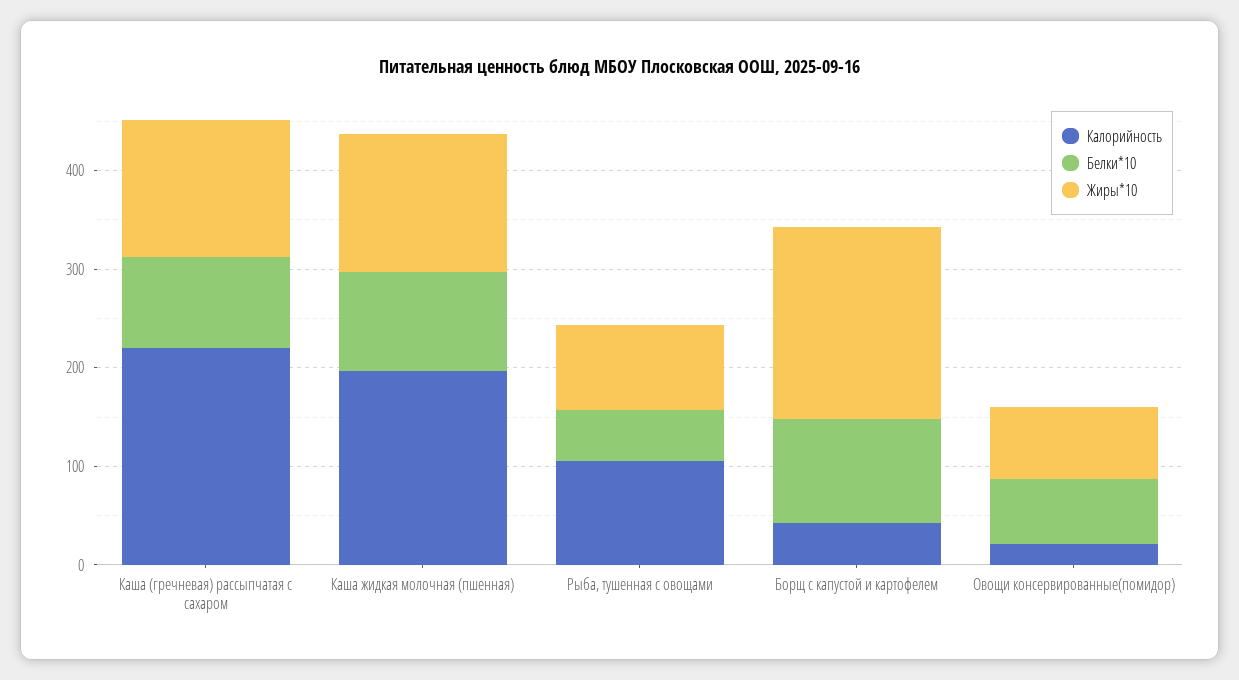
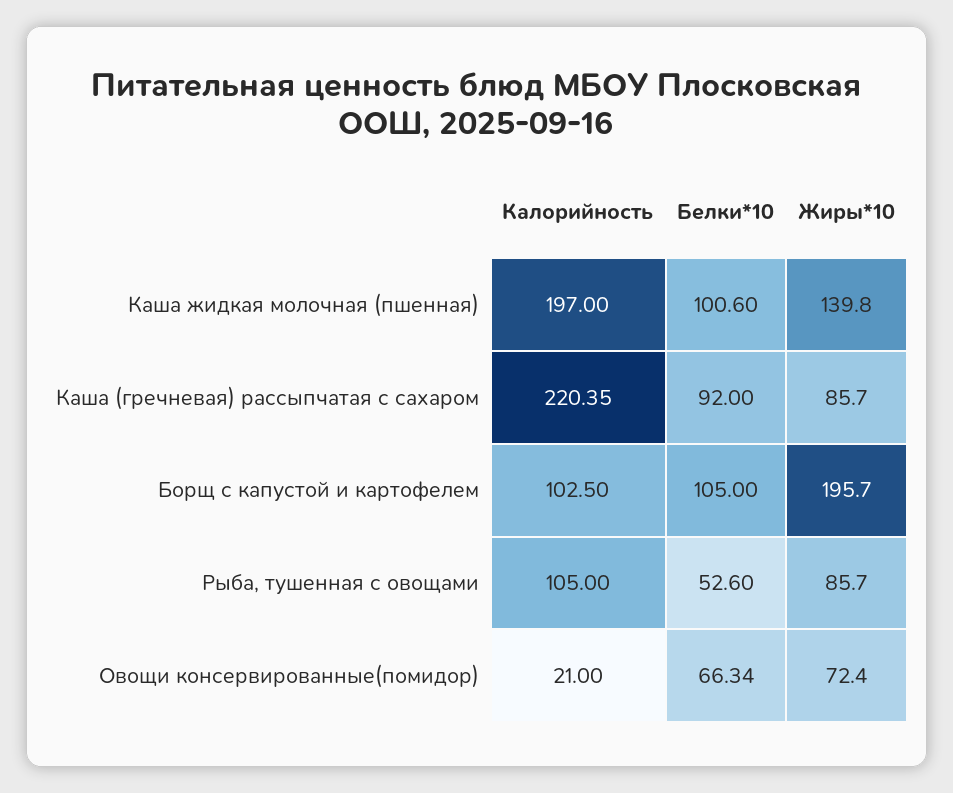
  {
    "Калорийность": {
      "Каша (гречневая) рассыпчатая с сахаром": 220.35,
      "Каша жидкая молочная (пшенная)": 197,
      "Рыба, тушенная с овощами": 105,
-     "Борщ с капустой и картофелем": 40,
+     "Борщ с капустой и картофелем": 102.5,
      "Овощи консервированные(помидор)": 21
    },
    "Белки*10": {
      "Каша (гречневая) рассыпчатая с сахаром": 92,
      "Каша жидкая молочная (пшенная)": 100.6,
      "Рыба, тушенная с овощами": 52.6,
      "Борщ с капустой и картофелем": 105,
      "Овощи консервированные(помидор)": 66.34
    },
    "Жиры*10": {
-     "Каша (гречневая) рассыпчатая с сахаром": 140,
+     "Каша (гречневая) рассыпчатая с сахаром": 85.7,
      "Каша жидкая молочная (пшенная)": 139.8,
      "Рыба, тушенная с овощами": 85.7,
      "Борщ с капустой и картофелем": 195.7,
      "Овощи консервированные(помидор)": 72.4
    }
  }

